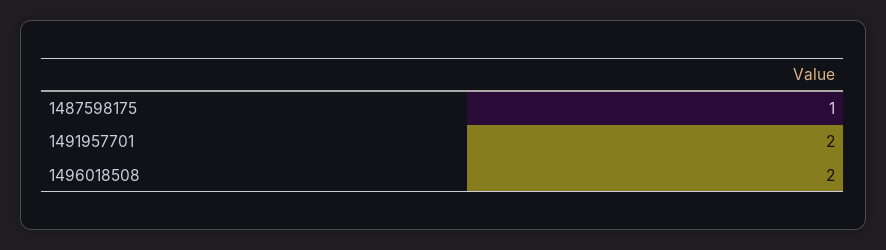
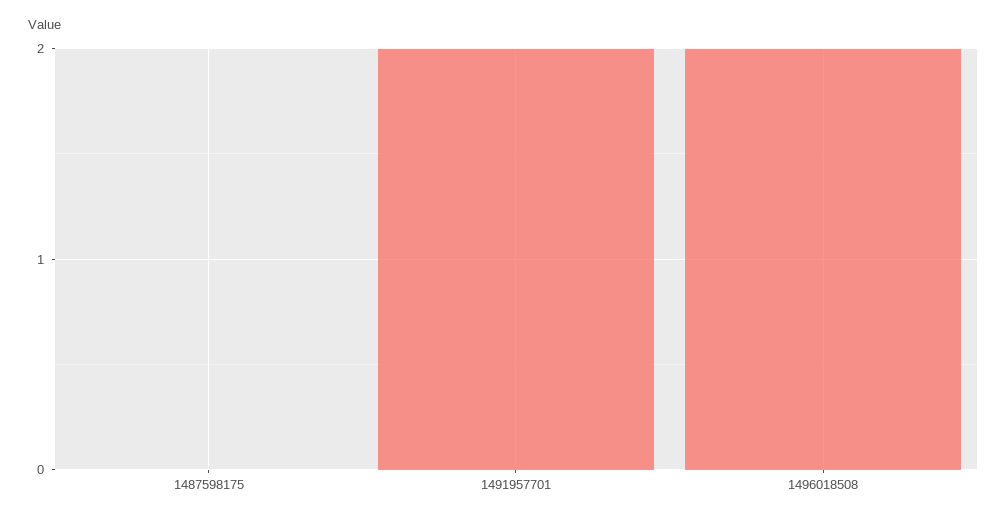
  {
-   "1487598175": 1,
+   "1487598175": 0,
    "1491957701": 2,
    "1496018508": 2
  }

